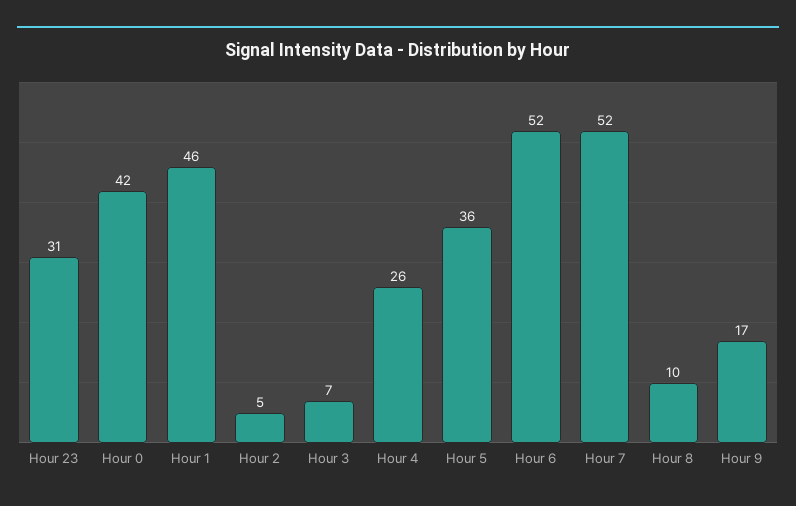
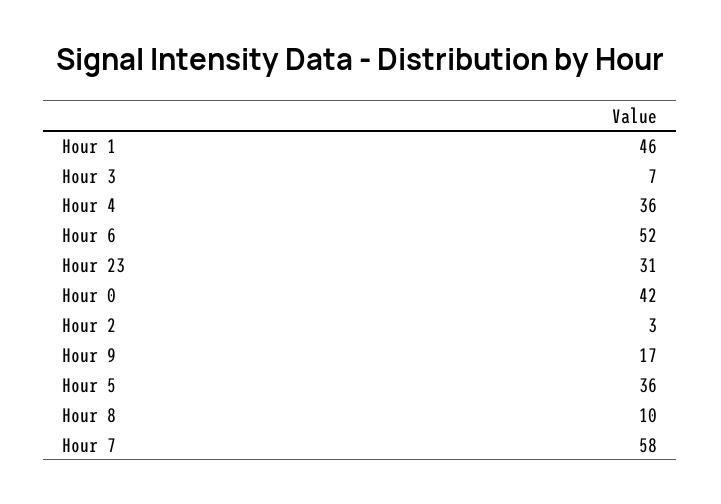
  {
    "Hour 23": 31,
    "Hour 0": 42,
    "Hour 1": 46,
-   "Hour 2": 5,
+   "Hour 2": 3,
    "Hour 3": 7,
-   "Hour 4": 26,
+   "Hour 4": 36,
    "Hour 5": 36,
    "Hour 6": 52,
-   "Hour 7": 52,
+   "Hour 7": 58,
    "Hour 8": 10,
    "Hour 9": 17
  }

